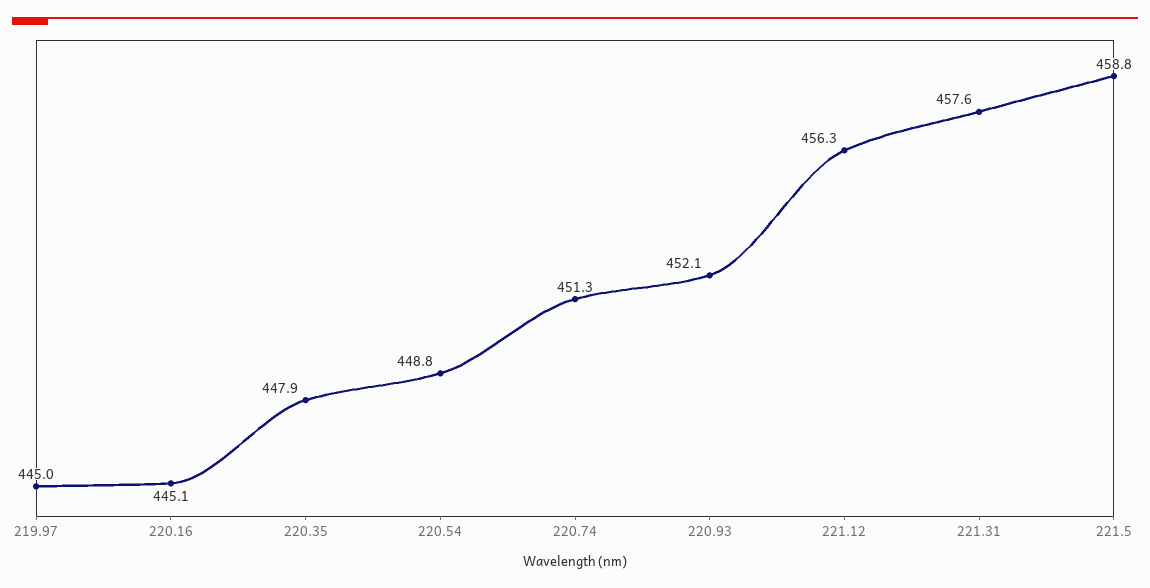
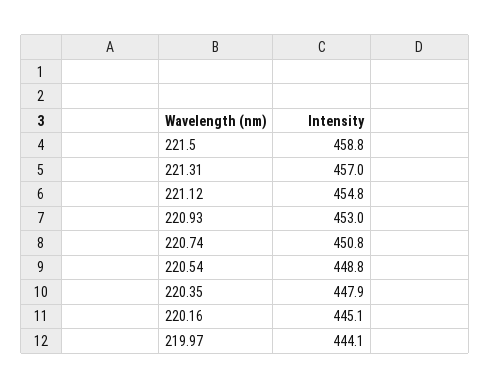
  {
-   "219.97": 445,
+   "219.97": 444.1,
    "220.16": 445.1,
    "220.35": 447.9,
    "220.54": 448.8,
-   "220.74": 451.3,
+   "220.74": 450.8,
-   "220.93": 452.1,
+   "220.93": 453,
-   "221.12": 456.3,
+   "221.12": 454.8,
-   "221.31": 457.6,
+   "221.31": 457,
    "221.5": 458.8
  }

